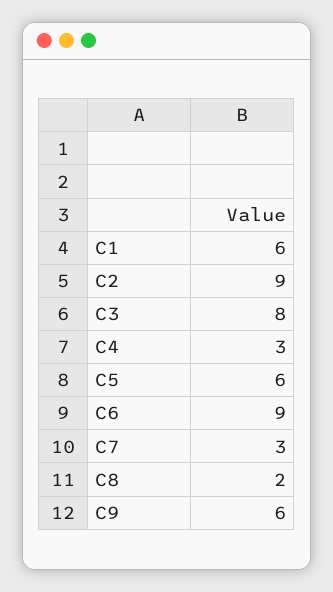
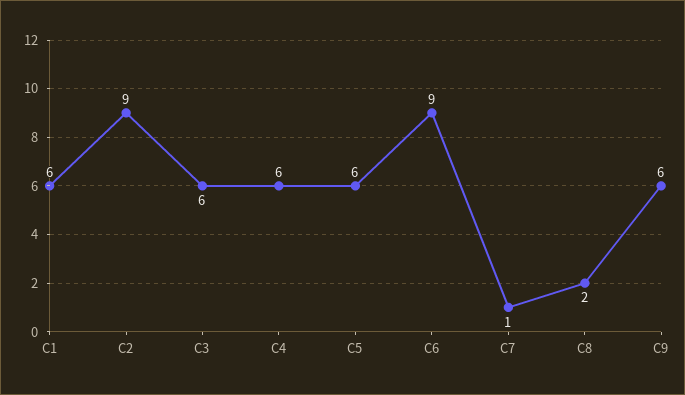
  {
    "C1": 6,
    "C2": 9,
-   "C3": 8,
+   "C3": 6,
-   "C4": 3,
+   "C4": 6,
    "C5": 6,
    "C6": 9,
-   "C7": 3,
+   "C7": 1,
    "C8": 2,
    "C9": 6
  }

